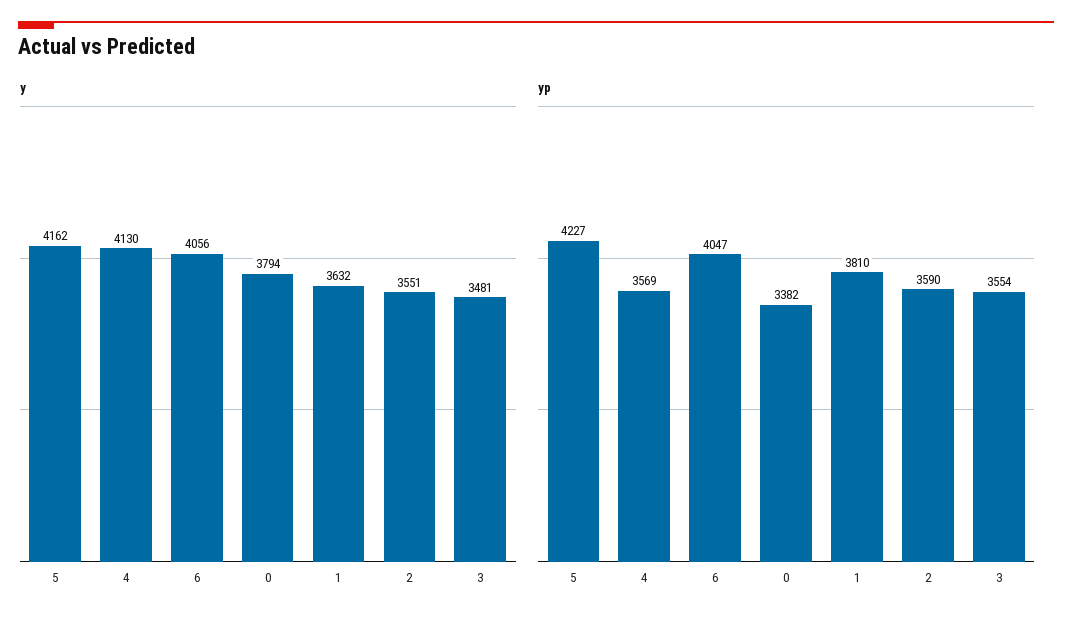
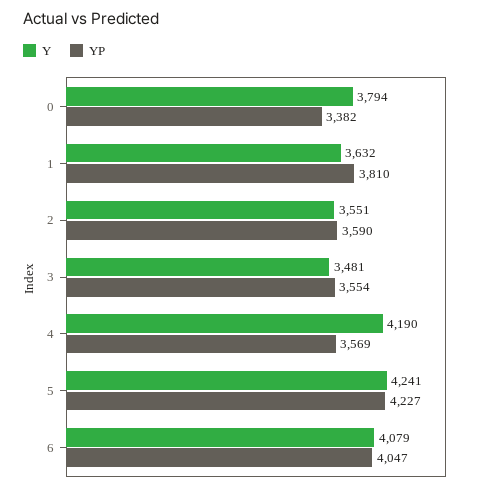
  {
    "y": {
-     "5": 4162,
+     "5": 4241,
-     "4": 4130,
+     "4": 4190,
-     "6": 4056,
+     "6": 4079,
      "0": 3794,
      "1": 3632,
      "2": 3551,
      "3": 3481
    },
    "yp": {
      "5": 4227,
      "4": 3569,
      "6": 4047,
      "0": 3382,
      "1": 3810,
      "2": 3590,
      "3": 3554
    }
  }

